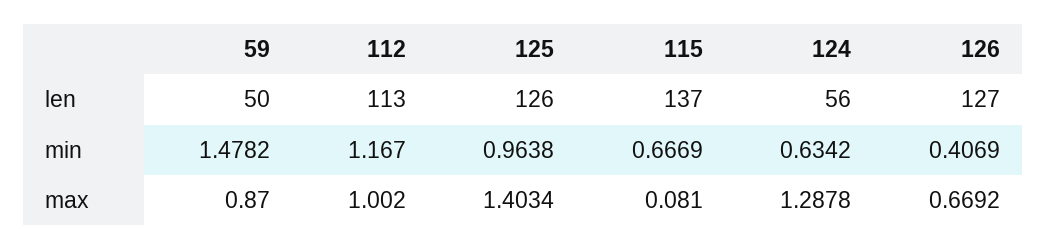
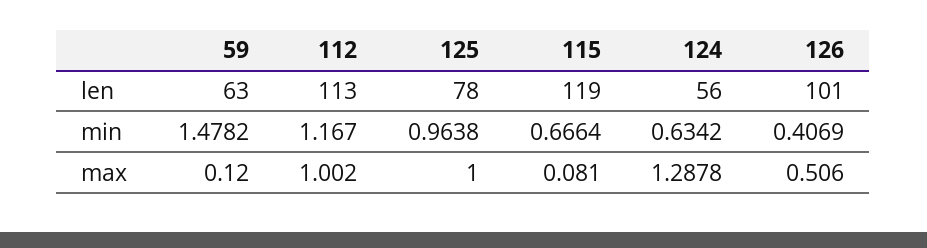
  {
    "59": {
-     "len": 50,
+     "len": 63,
      "min": 1.4782,
-     "max": 0.87
+     "max": 0.12
    },
    "112": {
      "len": 113,
      "min": 1.167,
      "max": 1.002
    },
    "125": {
-     "len": 126,
+     "len": 78,
      "min": 0.9638,
-     "max": 1.4034
+     "max": 1
    },
    "115": {
-     "len": 137,
+     "len": 119,
-     "min": 0.6669,
+     "min": 0.6664,
      "max": 0.081
    },
    "124": {
      "len": 56,
      "min": 0.6342,
      "max": 1.2878
    },
    "126": {
-     "len": 127,
+     "len": 101,
      "min": 0.4069,
-     "max": 0.6692
+     "max": 0.506
    }
  }

